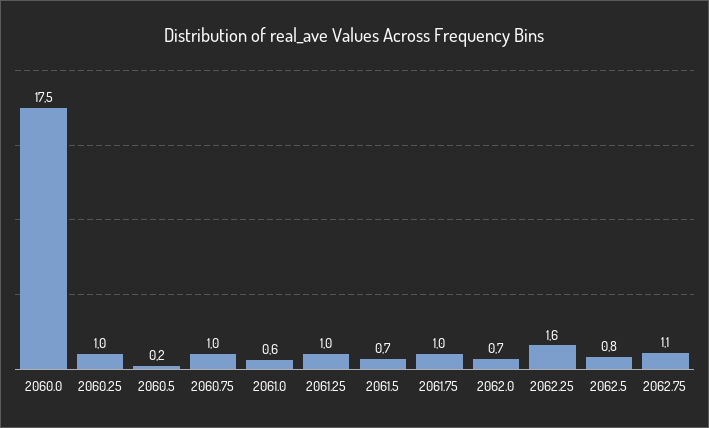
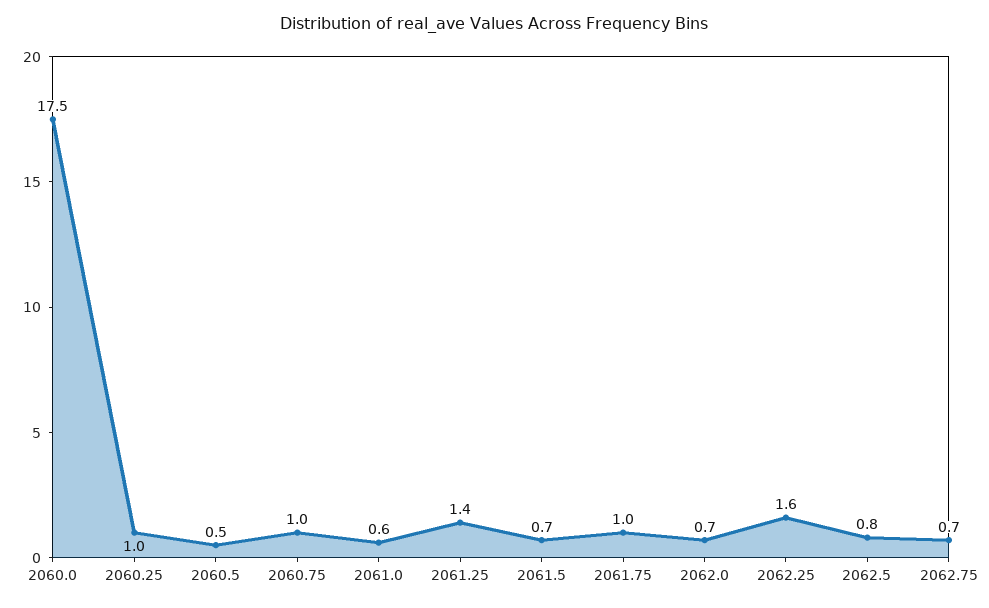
  {
    "2060.0": 17.5,
    "2060.25": 1,
-   "2060.5": 0.2,
+   "2060.5": 0.5,
    "2060.75": 1,
    "2061.0": 0.6,
-   "2061.25": 1,
+   "2061.25": 1.4,
    "2061.5": 0.7,
    "2061.75": 1,
    "2062.0": 0.7,
    "2062.25": 1.6,
    "2062.5": 0.8,
-   "2062.75": 1.1
+   "2062.75": 0.7
  }

